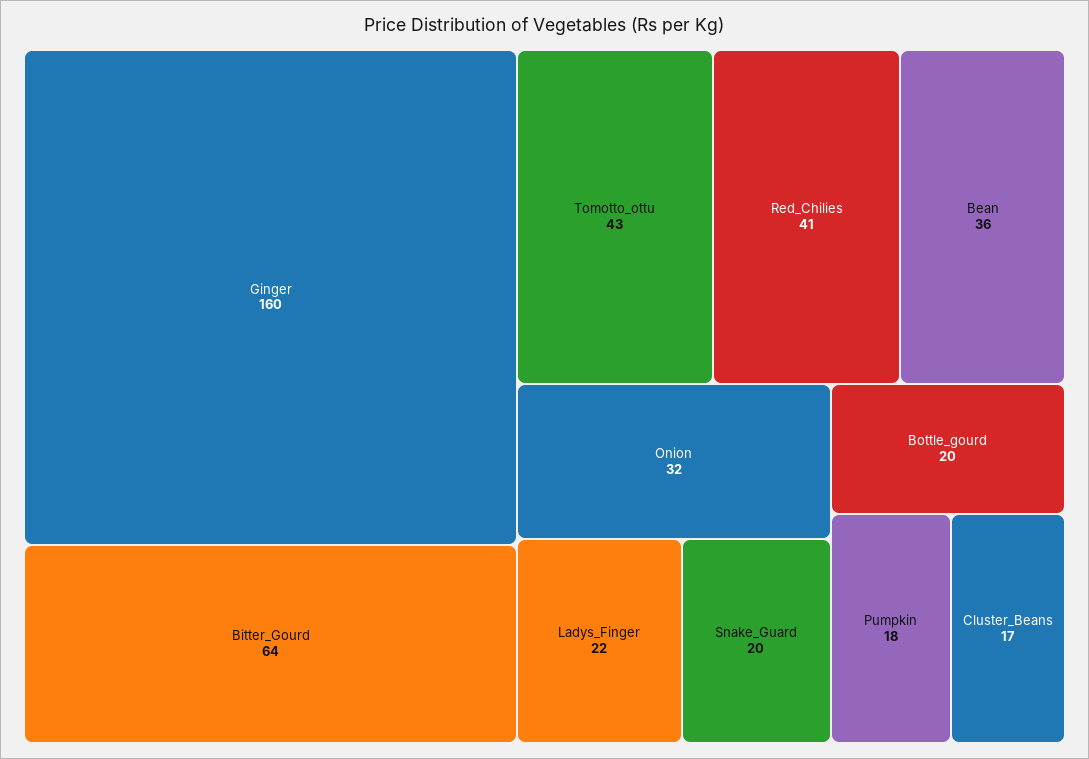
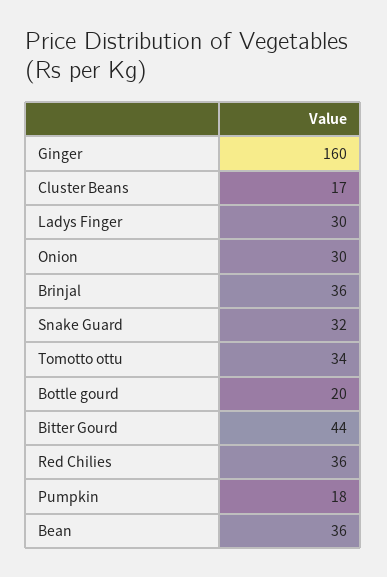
  {
    "Ginger": 160,
-   "Bitter_Gourd": 64,
+   "Bitter_Gourd": 44,
-   "Tomotto_ottu": 43,
+   "Tomotto_ottu": 34,
-   "Red_Chilies": 41,
+   "Red_Chilies": 36,
    "Bean": 36,
-   "Onion": 32,
+   "Onion": 30,
-   "Ladys_Finger": 22,
+   "Ladys_Finger": 30,
-   "Snake_Guard": 20,
+   "Snake_Guard": 32,
    "Bottle_gourd": 20,
    "Pumpkin": 18,
-   "Cluster_Beans": 17
+   "Cluster_Beans": 17,
+   "Brinjal": 36
  }

